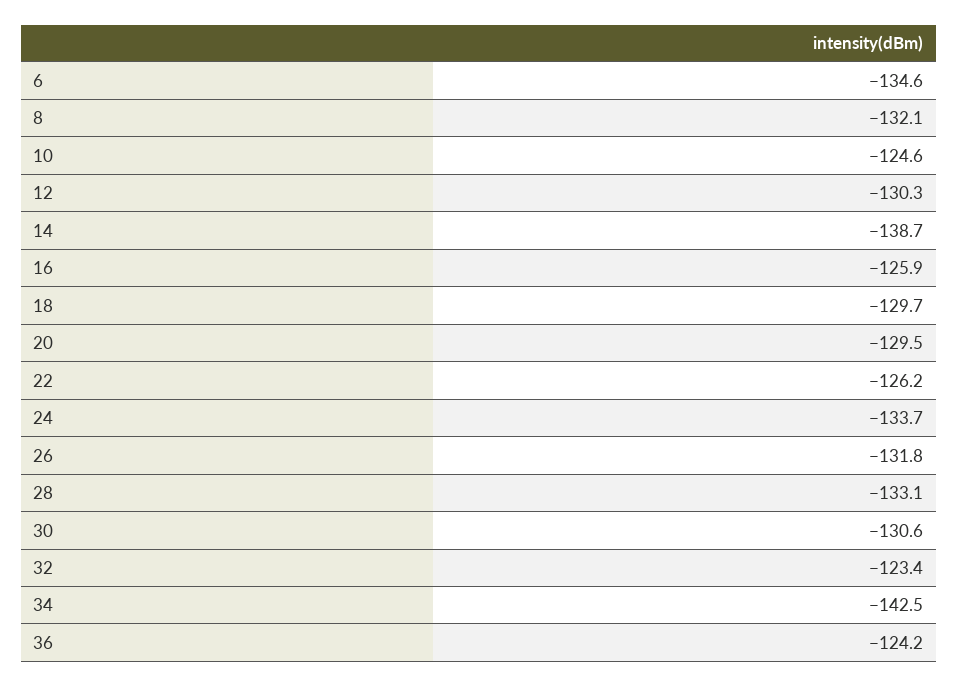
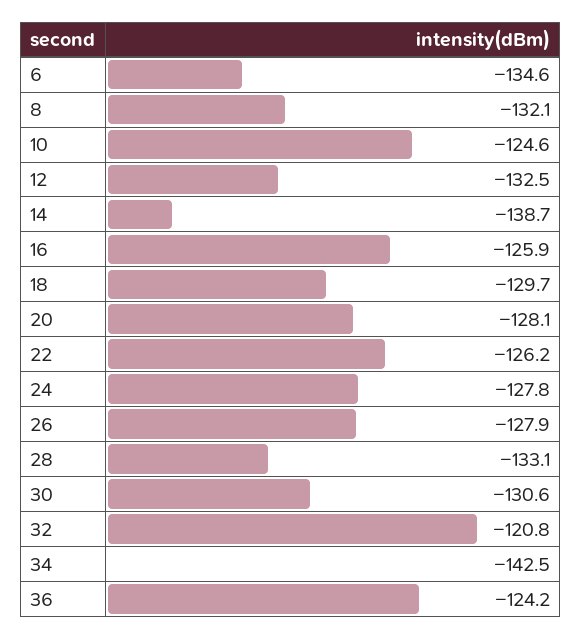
  {
    "6": -134.6,
    "8": -132.1,
    "10": -124.6,
-   "12": -130.3,
+   "12": -132.5,
    "14": -138.7,
    "16": -125.9,
    "18": -129.7,
-   "20": -129.5,
+   "20": -128.1,
    "22": -126.2,
-   "24": -133.7,
+   "24": -127.8,
-   "26": -131.8,
+   "26": -127.9,
    "28": -133.1,
    "30": -130.6,
-   "32": -123.4,
+   "32": -120.8,
    "34": -142.5,
    "36": -124.2
  }

